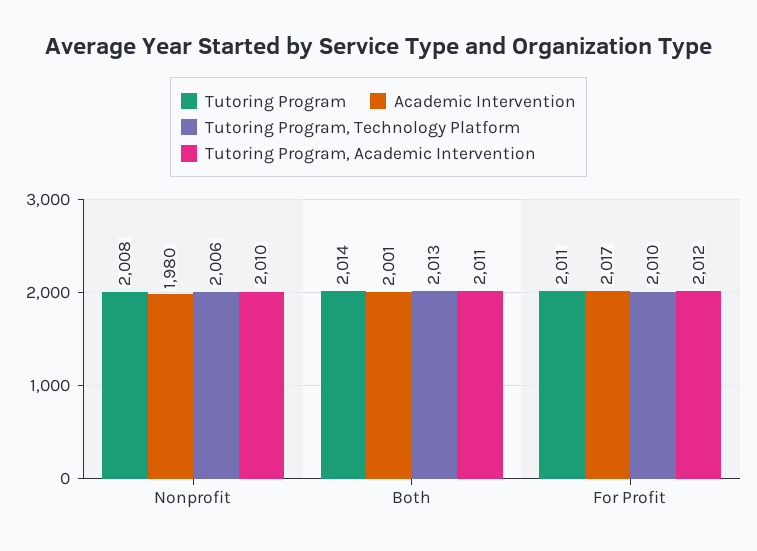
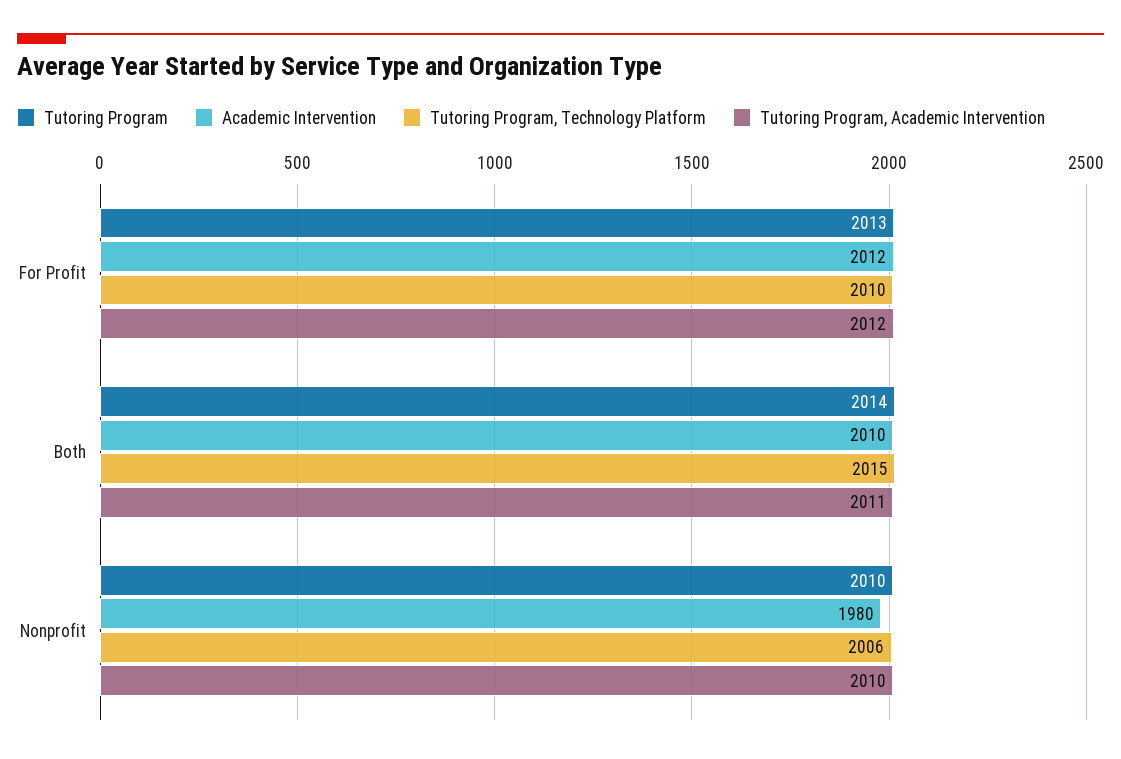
  {
    "Tutoring Program": {
-     "Nonprofit": 2008,
+     "Nonprofit": 2010,
      "Both": 2014,
-     "For Profit": 2011
+     "For Profit": 2013
    },
    "Academic Intervention": {
      "Nonprofit": 1980,
-     "Both": 2001,
+     "Both": 2010,
-     "For Profit": 2017
+     "For Profit": 2012
    },
    "Tutoring Program, Technology Platform": {
      "Nonprofit": 2006,
-     "Both": 2013,
+     "Both": 2015,
      "For Profit": 2010
    },
    "Tutoring Program, Academic Intervention": {
      "Nonprofit": 2010,
      "Both": 2011,
      "For Profit": 2012
    }
  }

